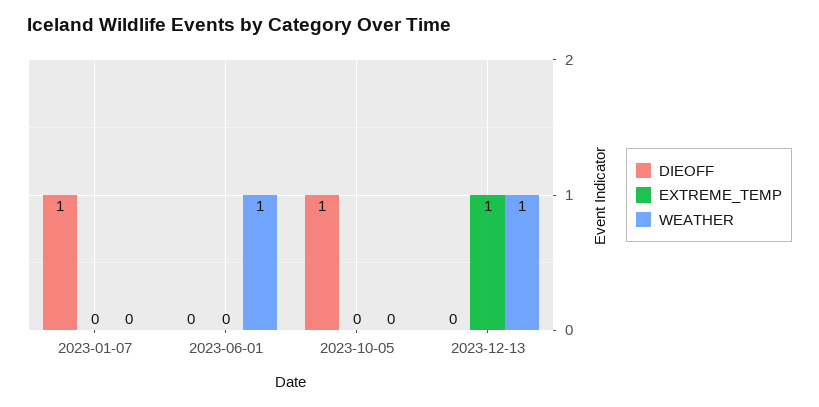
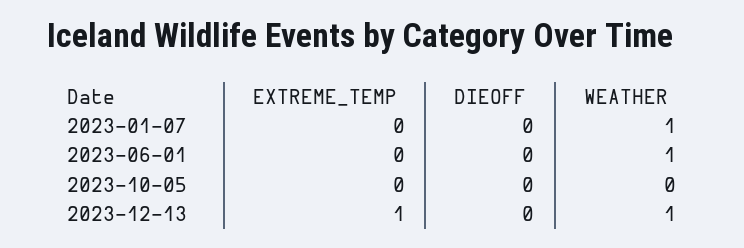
  {
    "DIEOFF": {
-     "2023-01-07": 1,
+     "2023-01-07": 0,
      "2023-06-01": 0,
-     "2023-10-05": 1,
+     "2023-10-05": 0,
      "2023-12-13": 0
    },
    "EXTREME_TEMP": {
      "2023-01-07": 0,
      "2023-06-01": 0,
      "2023-10-05": 0,
      "2023-12-13": 1
    },
    "WEATHER": {
-     "2023-01-07": 0,
+     "2023-01-07": 1,
      "2023-06-01": 1,
      "2023-10-05": 0,
      "2023-12-13": 1
    }
  }

